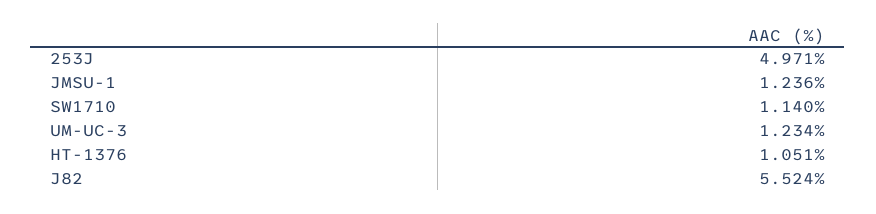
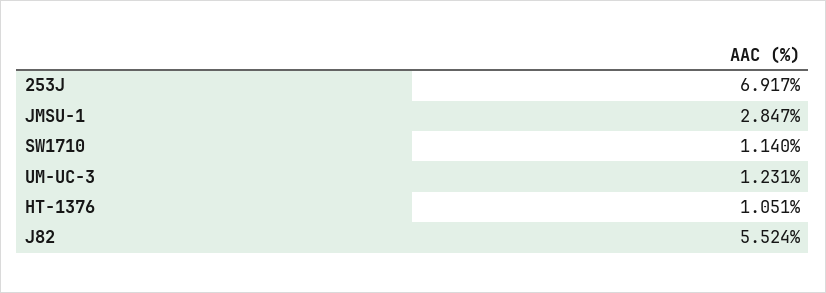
  {
-   "253J": 4.971,
+   "253J": 6.917,
-   "JMSU-1": 1.236,
+   "JMSU-1": 2.847,
    "SW1710": 1.14,
-   "UM-UC-3": 1.234,
+   "UM-UC-3": 1.231,
    "HT-1376": 1.051,
    "J82": 5.524
  }

